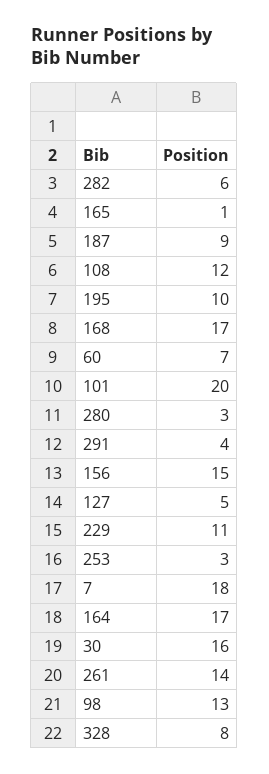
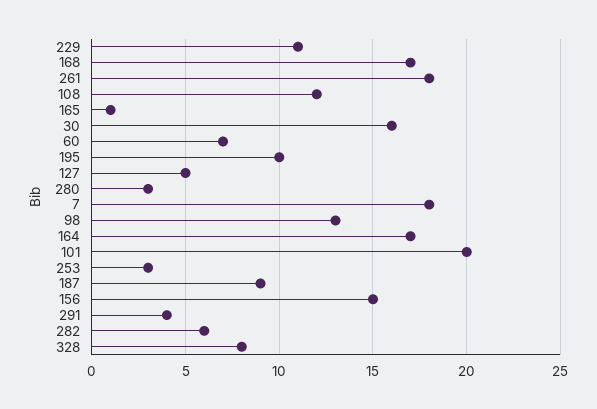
  {
    "282": 6,
    "165": 1,
    "187": 9,
    "108": 12,
    "195": 10,
    "168": 17,
    "60": 7,
    "101": 20,
    "280": 3,
    "291": 4,
    "156": 15,
    "127": 5,
    "229": 11,
    "253": 3,
    "7": 18,
    "164": 17,
    "30": 16,
-   "261": 14,
+   "261": 18,
    "98": 13,
    "328": 8
  }

